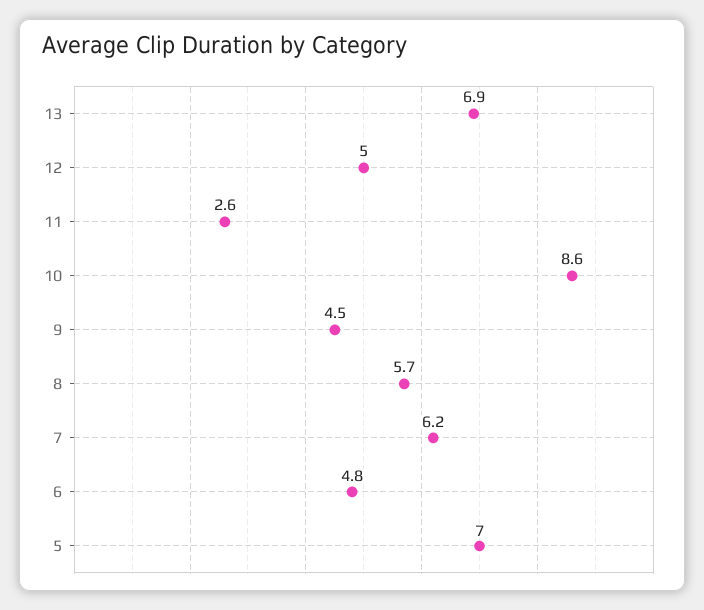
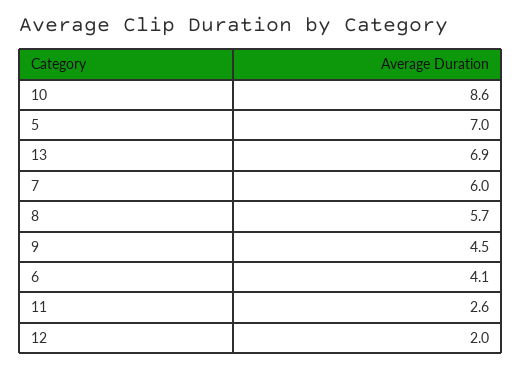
  {
    "13": 6.9,
-   "12": 5,
+   "12": 2,
    "11": 2.6,
    "10": 8.6,
    "9": 4.5,
    "8": 5.7,
-   "7": 6.2,
+   "7": 6,
-   "6": 4.8,
+   "6": 4.1,
    "5": 7
  }

